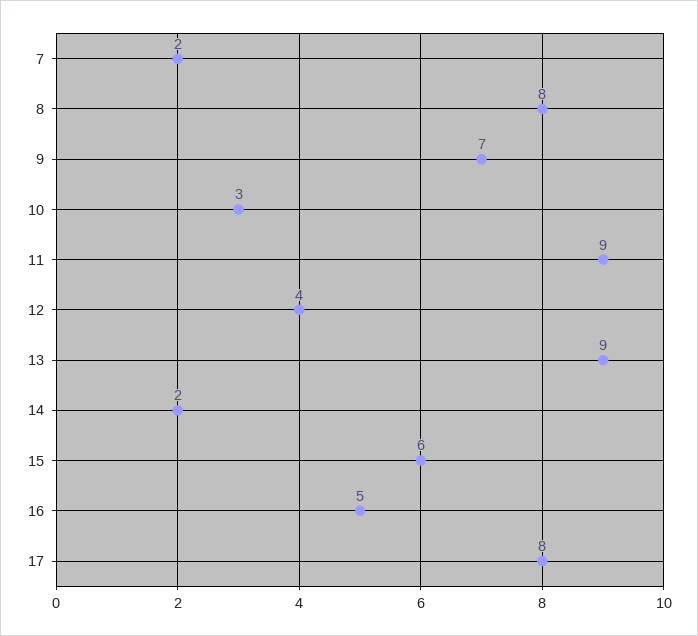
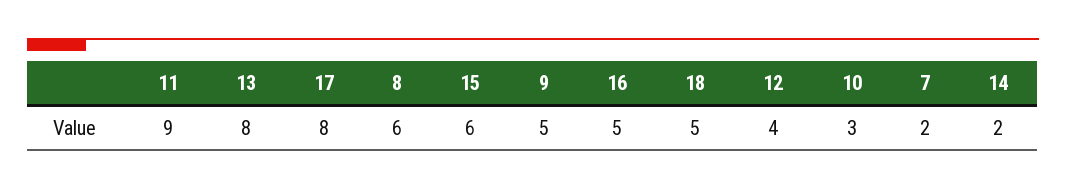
  {
    "7": 2,
-   "8": 8,
+   "8": 6,
-   "9": 7,
+   "9": 5,
    "10": 3,
    "11": 9,
    "12": 4,
-   "13": 9,
+   "13": 8,
    "14": 2,
    "15": 6,
    "16": 5,
-   "17": 8
+   "17": 8,
+   "18": 5
  }

